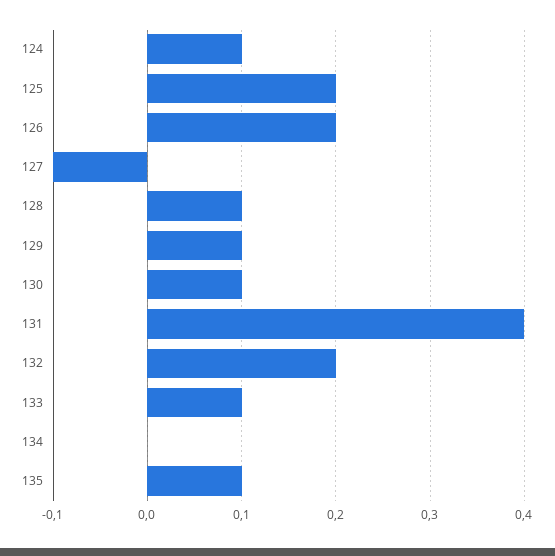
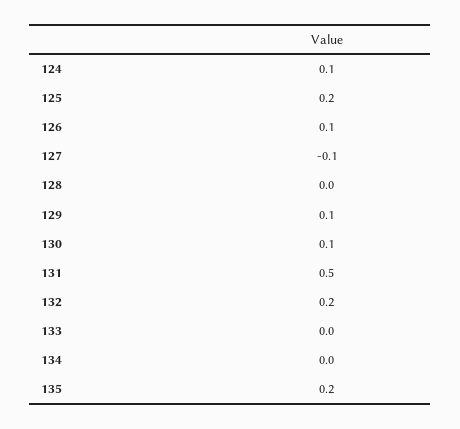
  {
    "124": 0.1,
    "125": 0.2,
-   "126": 0.2,
+   "126": 0.1,
    "127": -0.1,
-   "128": 0.1,
+   "128": 0,
    "129": 0.1,
    "130": 0.1,
-   "131": 0.4,
+   "131": 0.5,
    "132": 0.2,
-   "133": 0.1,
+   "133": 0,
    "134": 0,
-   "135": 0.1
+   "135": 0.2
  }

